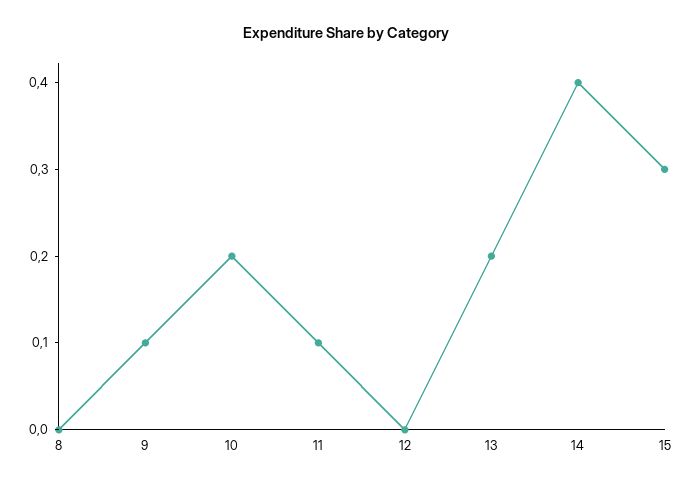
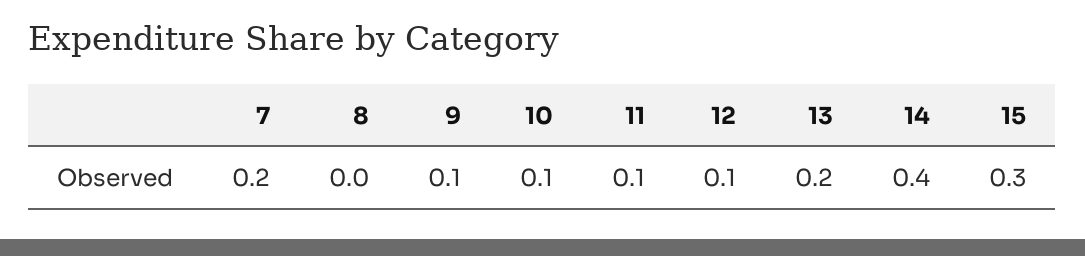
  {
    "8": 0,
    "9": 0.1,
-   "10": 0.2,
+   "10": 0.1,
    "11": 0.1,
-   "12": 0,
+   "12": 0.1,
    "13": 0.2,
    "14": 0.4,
-   "15": 0.3
+   "15": 0.3,
+   "7": 0.2
  }

